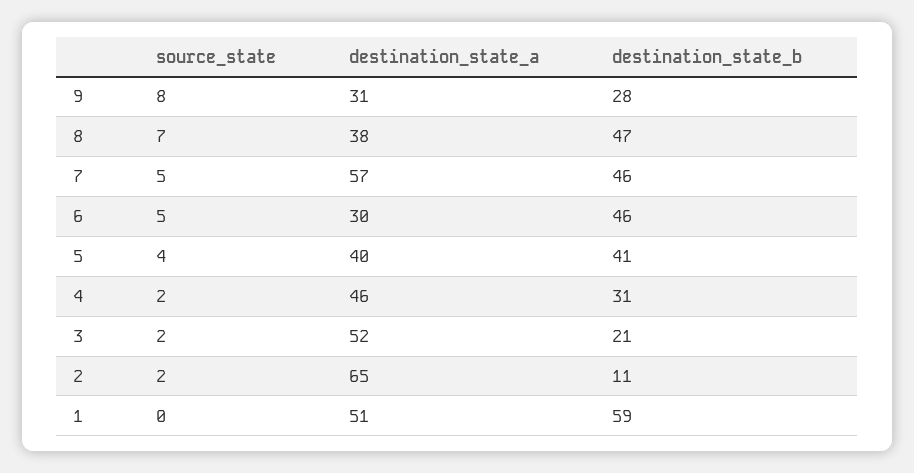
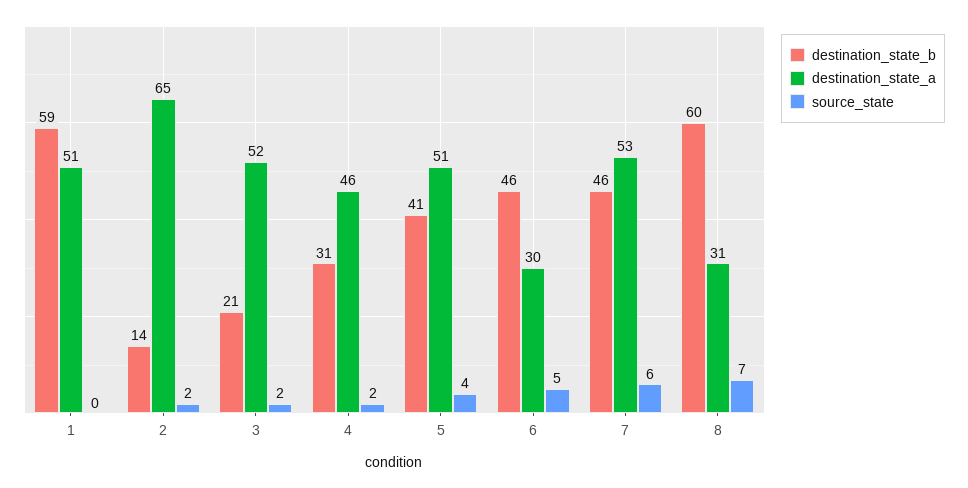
  {
    "source_state": {
-     "9": 8,
      "8": 7,
-     "7": 5,
+     "7": 6,
      "6": 5,
      "5": 4,
      "4": 2,
      "3": 2,
      "2": 2,
      "1": 0
    },
    "destination_state_a": {
-     "9": 31,
-     "8": 38,
+     "8": 31,
-     "7": 57,
+     "7": 53,
      "6": 30,
-     "5": 40,
+     "5": 51,
      "4": 46,
      "3": 52,
      "2": 65,
      "1": 51
    },
    "destination_state_b": {
-     "9": 28,
-     "8": 47,
+     "8": 60,
      "7": 46,
      "6": 46,
      "5": 41,
      "4": 31,
      "3": 21,
-     "2": 11,
+     "2": 14,
      "1": 59
    }
  }

